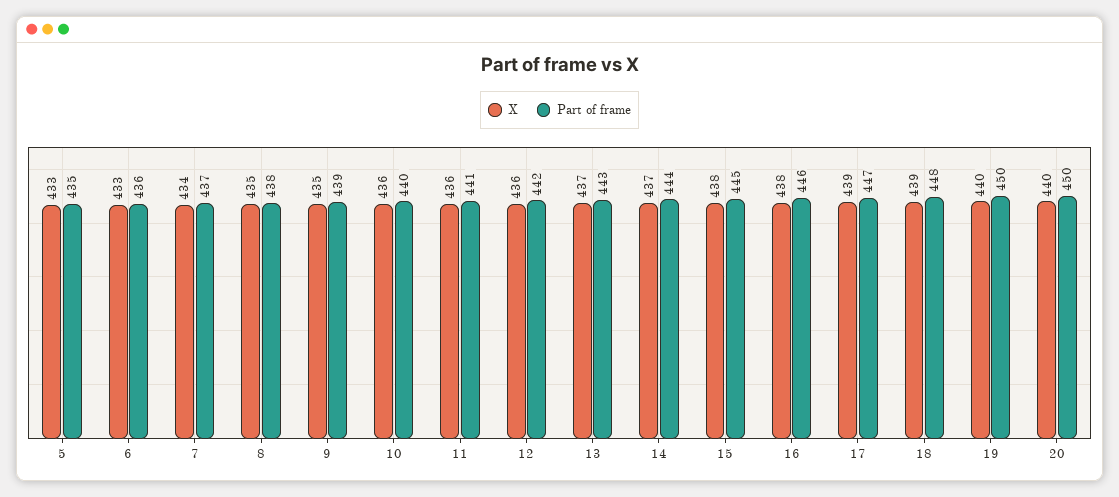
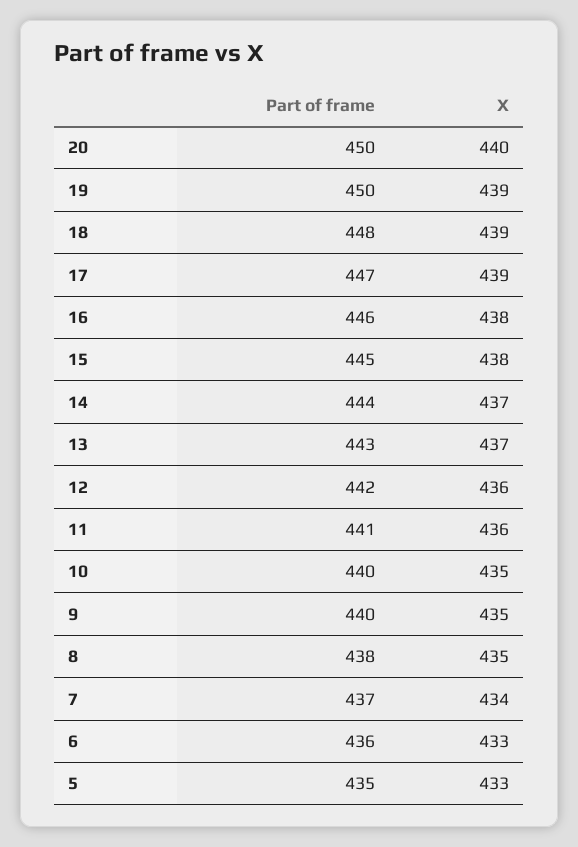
  {
    "X": {
      "5": 433,
      "6": 433,
      "7": 434,
      "8": 435,
      "9": 435,
-     "10": 436,
+     "10": 435,
      "11": 436,
      "12": 436,
      "13": 437,
      "14": 437,
      "15": 438,
      "16": 438,
      "17": 439,
      "18": 439,
-     "19": 440,
+     "19": 439,
      "20": 440
    },
    "Part of frame": {
      "5": 435,
      "6": 436,
      "7": 437,
      "8": 438,
-     "9": 439,
+     "9": 440,
      "10": 440,
      "11": 441,
      "12": 442,
      "13": 443,
      "14": 444,
      "15": 445,
      "16": 446,
      "17": 447,
      "18": 448,
      "19": 450,
      "20": 450
    }
  }

